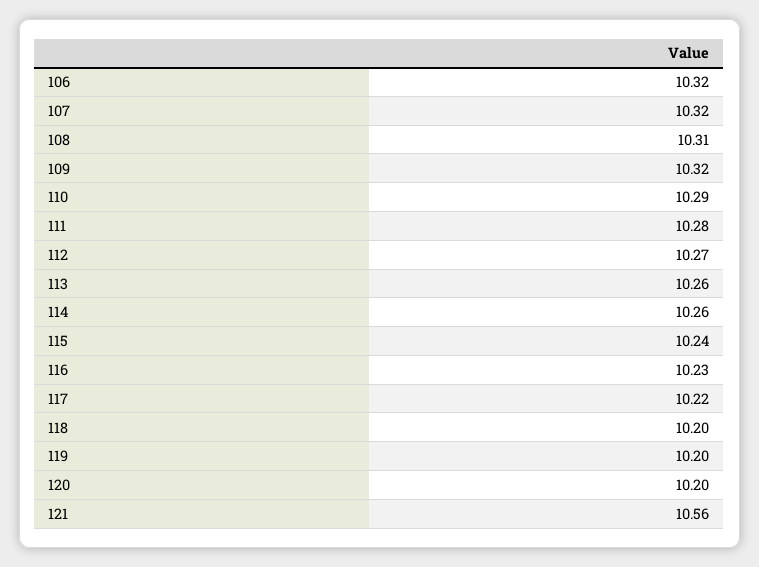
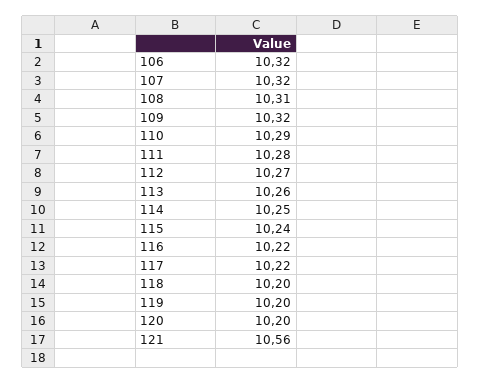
  {
    "106": 10.32,
    "107": 10.32,
    "108": 10.31,
    "109": 10.32,
    "110": 10.29,
    "111": 10.28,
    "112": 10.27,
    "113": 10.26,
-   "114": 10.26,
+   "114": 10.25,
    "115": 10.24,
-   "116": 10.23,
+   "116": 10.22,
    "117": 10.22,
    "118": 10.2,
    "119": 10.2,
    "120": 10.2,
    "121": 10.56
  }

